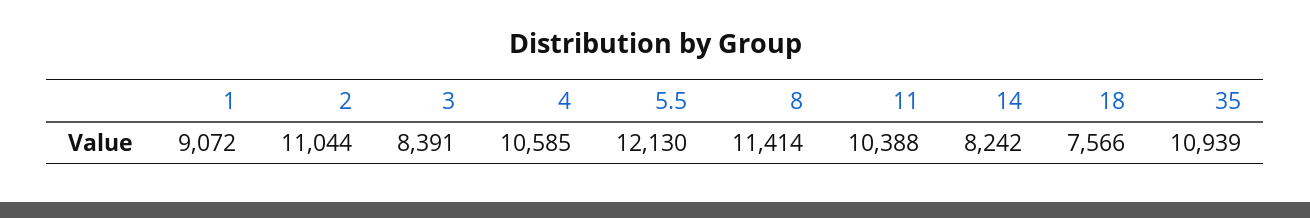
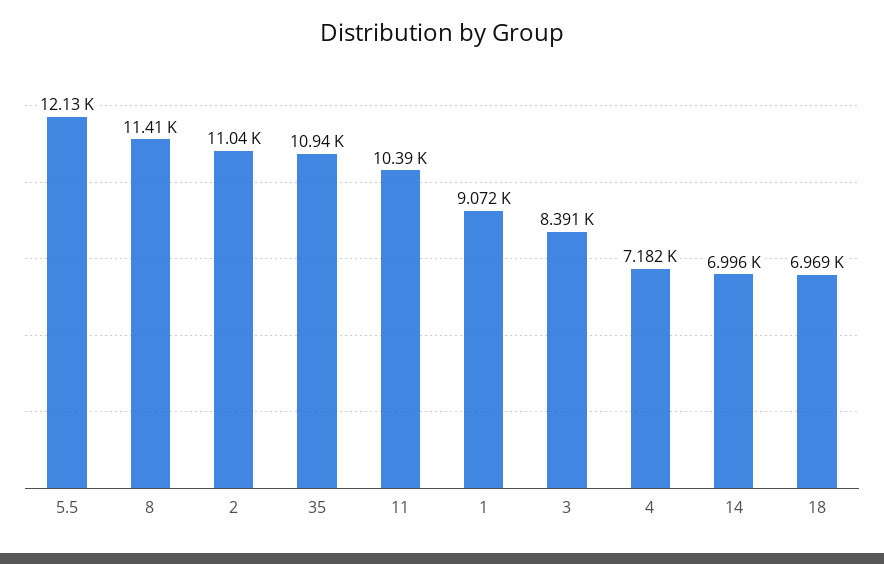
  {
    "1": 9072,
    "2": 11044,
    "3": 8391,
-   "4": 10585,
+   "4": 7182,
    "5.5": 12130,
    "8": 11414,
    "11": 10388,
-   "14": 8242,
+   "14": 6996,
-   "18": 7566,
+   "18": 6969,
    "35": 10939
  }

